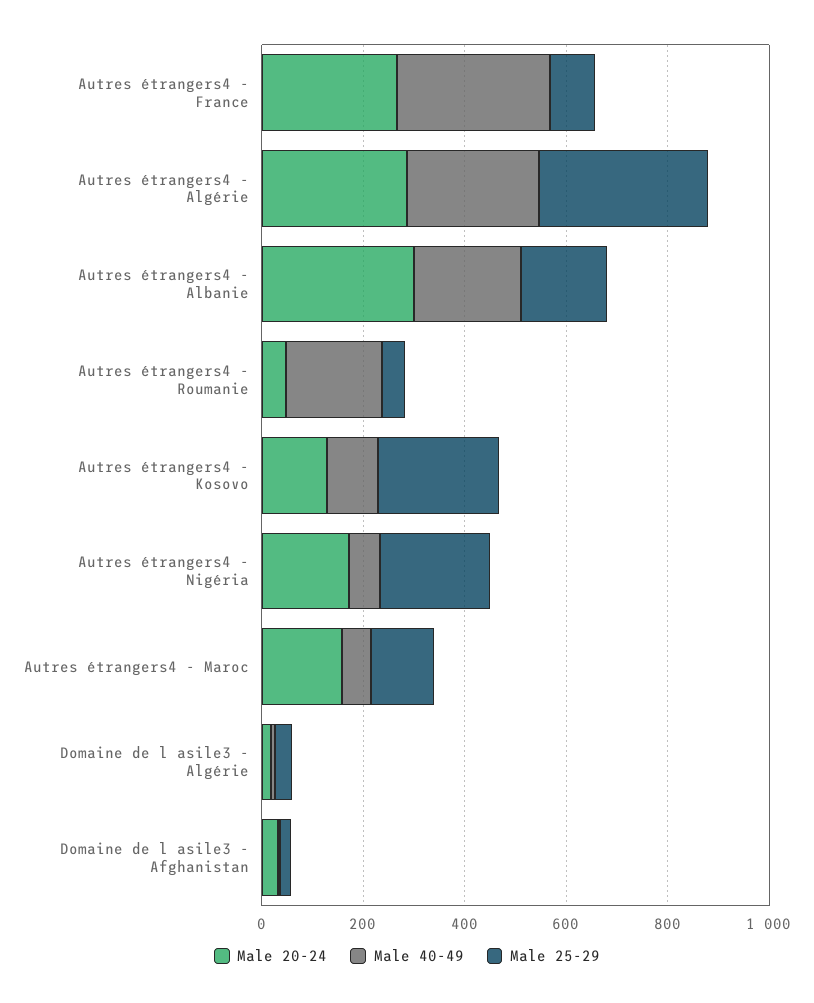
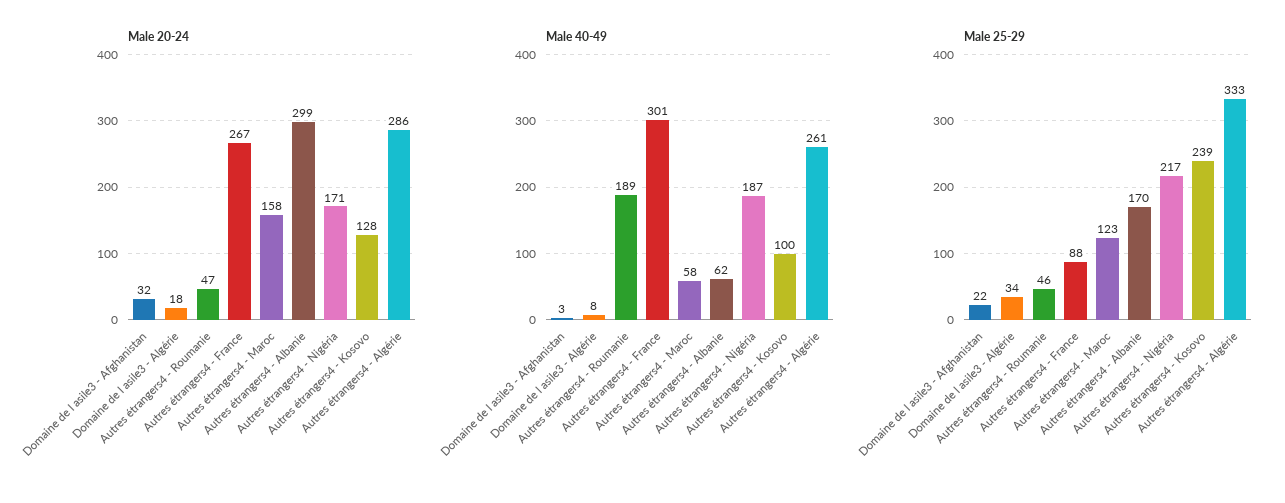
  {
    "Male 20-24": {
      "Autres étrangers4 - France": 267,
      "Autres étrangers4 - Algérie": 286,
      "Autres étrangers4 - Albanie": 299,
      "Autres étrangers4 - Roumanie": 47,
      "Autres étrangers4 - Kosovo": 128,
      "Autres étrangers4 - Nigéria": 171,
      "Autres étrangers4 - Maroc": 158,
      "Domaine de l asile3 - Algérie": 18,
      "Domaine de l asile3 - Afghanistan": 32
    },
    "Male 40-49": {
      "Autres étrangers4 - France": 301,
      "Autres étrangers4 - Algérie": 261,
-     "Autres étrangers4 - Albanie": 200,
+     "Autres étrangers4 - Albanie": 62,
      "Autres étrangers4 - Roumanie": 189,
      "Autres étrangers4 - Kosovo": 100,
-     "Autres étrangers4 - Nigéria": 50,
+     "Autres étrangers4 - Nigéria": 187,
      "Autres étrangers4 - Maroc": 58,
      "Domaine de l asile3 - Algérie": 8,
      "Domaine de l asile3 - Afghanistan": 3
    },
    "Male 25-29": {
      "Autres étrangers4 - France": 88,
      "Autres étrangers4 - Algérie": 333,
      "Autres étrangers4 - Albanie": 170,
      "Autres étrangers4 - Roumanie": 46,
      "Autres étrangers4 - Kosovo": 239,
      "Autres étrangers4 - Nigéria": 217,
      "Autres étrangers4 - Maroc": 123,
      "Domaine de l asile3 - Algérie": 34,
      "Domaine de l asile3 - Afghanistan": 22
    }
  }

